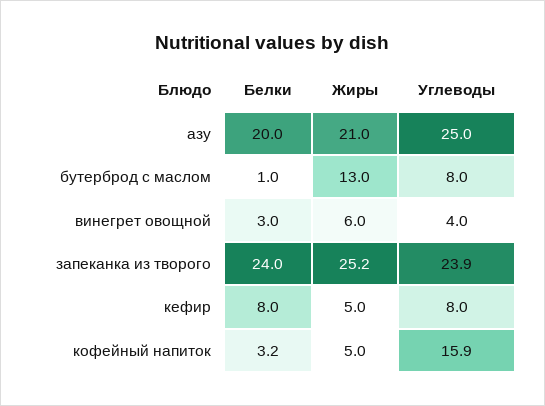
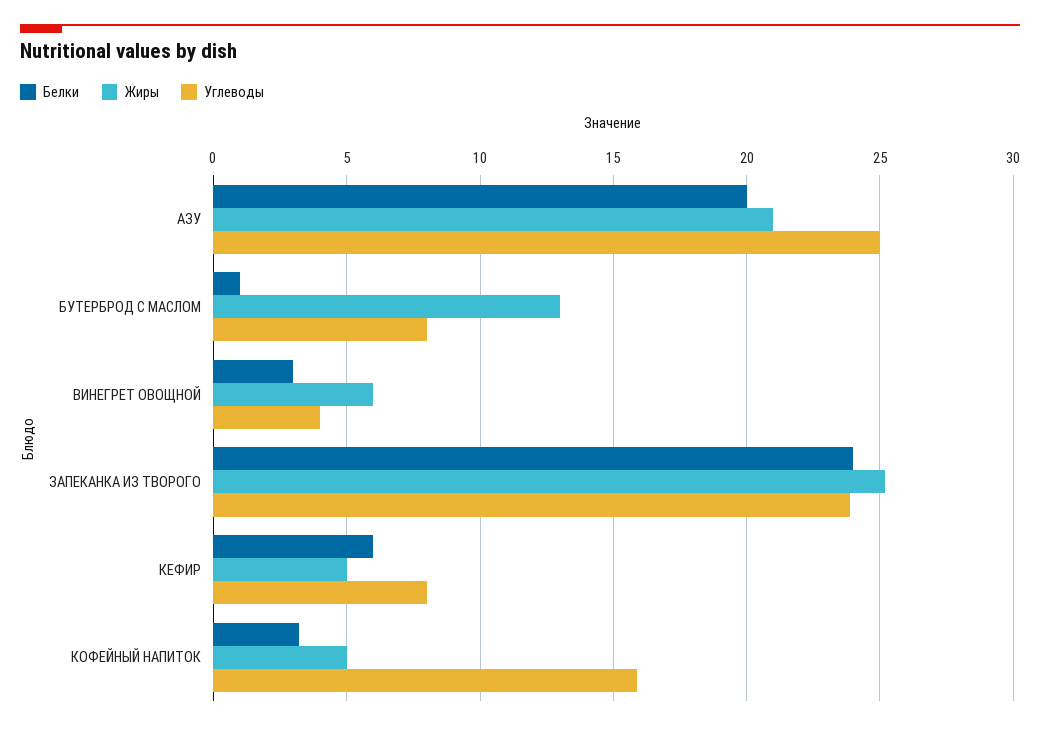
  {
    "Белки": {
      "азу": 20,
      "бутерброд с маслом": 1,
      "винегрет овощной": 3,
      "запеканка из творого": 24,
-     "кефир": 8,
+     "кефир": 6,
      "кофейный напиток": 3.2
    },
    "Жиры": {
      "азу": 21,
      "бутерброд с маслом": 13,
      "винегрет овощной": 6,
      "запеканка из творого": 25.2,
      "кефир": 5,
      "кофейный напиток": 5
    },
    "Углеводы": {
      "азу": 25,
      "бутерброд с маслом": 8,
      "винегрет овощной": 4,
      "запеканка из творого": 23.9,
      "кефир": 8,
      "кофейный напиток": 15.9
    }
  }

